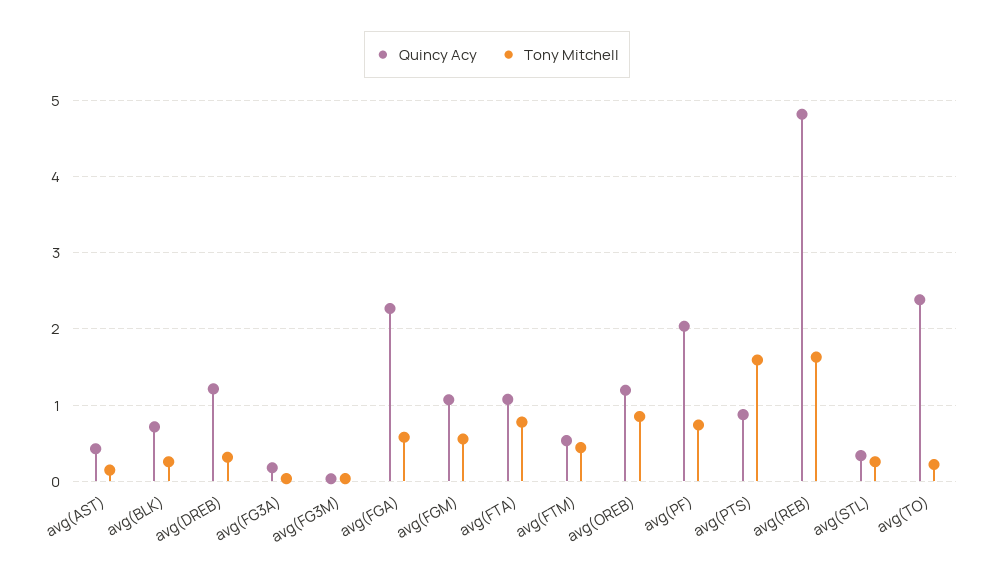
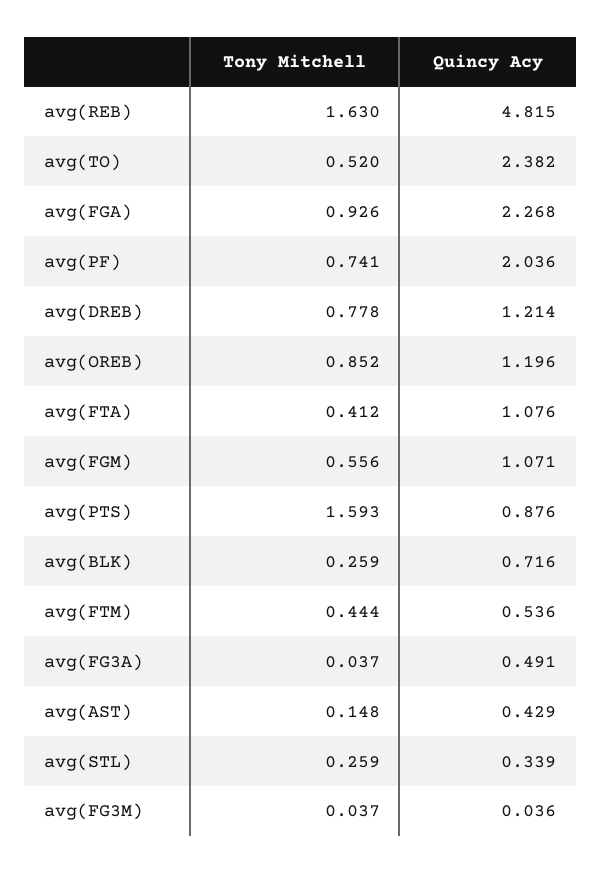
  {
    "Quincy Acy": {
      "avg(AST)": 0.429,
      "avg(BLK)": 0.716,
      "avg(DREB)": 1.214,
-     "avg(FG3A)": 0.2,
+     "avg(FG3A)": 0.491,
      "avg(FG3M)": 0.036,
      "avg(FGA)": 2.268,
      "avg(FGM)": 1.071,
      "avg(FTA)": 1.076,
      "avg(FTM)": 0.536,
      "avg(OREB)": 1.196,
      "avg(PF)": 2.036,
      "avg(PTS)": 0.876,
      "avg(REB)": 4.815,
      "avg(STL)": 0.339,
      "avg(TO)": 2.382
    },
    "Tony Mitchell": {
      "avg(AST)": 0.148,
      "avg(BLK)": 0.259,
-     "avg(DREB)": 0.3,
+     "avg(DREB)": 0.778,
      "avg(FG3A)": 0.037,
      "avg(FG3M)": 0.037,
-     "avg(FGA)": 0.6,
+     "avg(FGA)": 0.926,
      "avg(FGM)": 0.556,
-     "avg(FTA)": 0.8,
+     "avg(FTA)": 0.412,
      "avg(FTM)": 0.444,
      "avg(OREB)": 0.852,
      "avg(PF)": 0.741,
      "avg(PTS)": 1.593,
      "avg(REB)": 1.63,
      "avg(STL)": 0.259,
-     "avg(TO)": 0.2
+     "avg(TO)": 0.52
    }
  }

